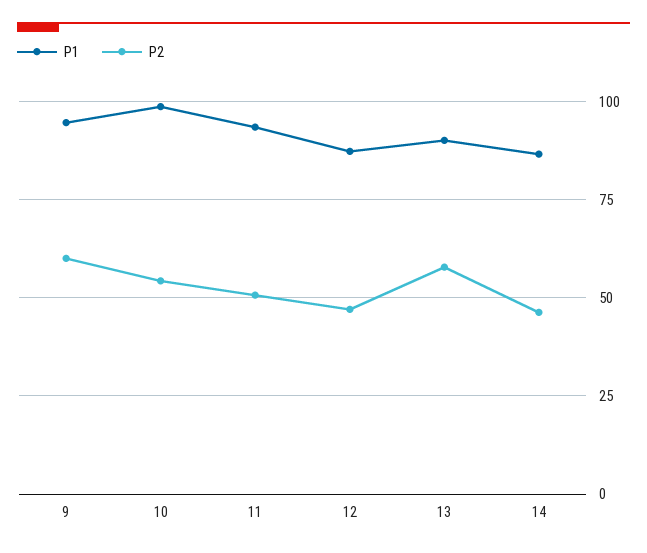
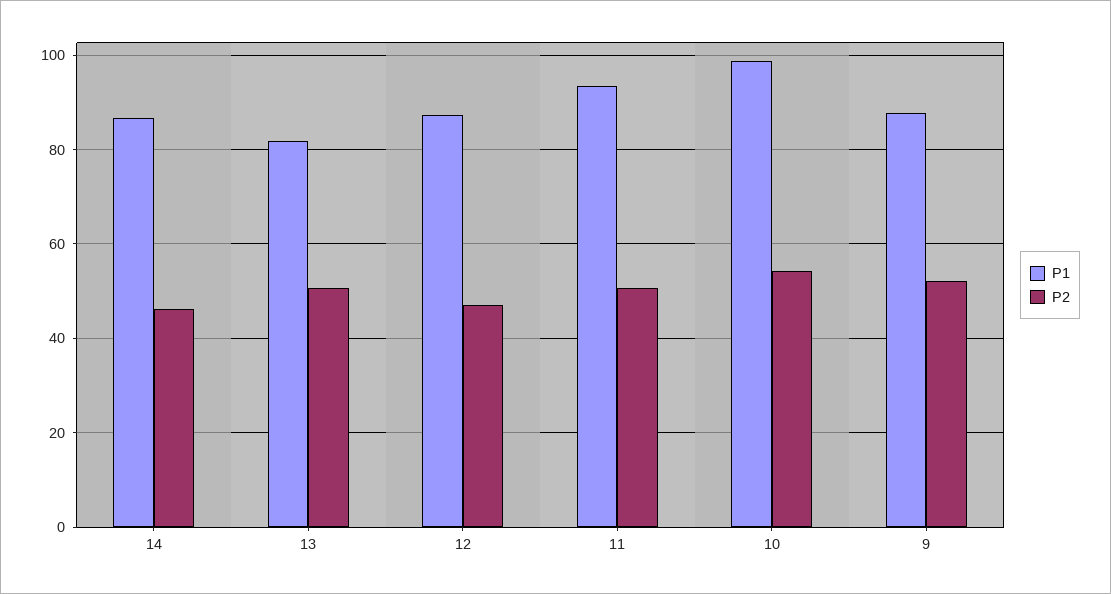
  {
    "P1": {
-     "9": 95,
+     "9": 88,
      "10": 98,
      "11": 94,
      "12": 88,
-     "13": 90,
+     "13": 82,
      "14": 86
    },
    "P2": {
-     "9": 60,
+     "9": 52,
      "10": 54,
      "11": 50,
      "12": 48,
-     "13": 57.5,
+     "13": 50,
      "14": 46
    }
  }

